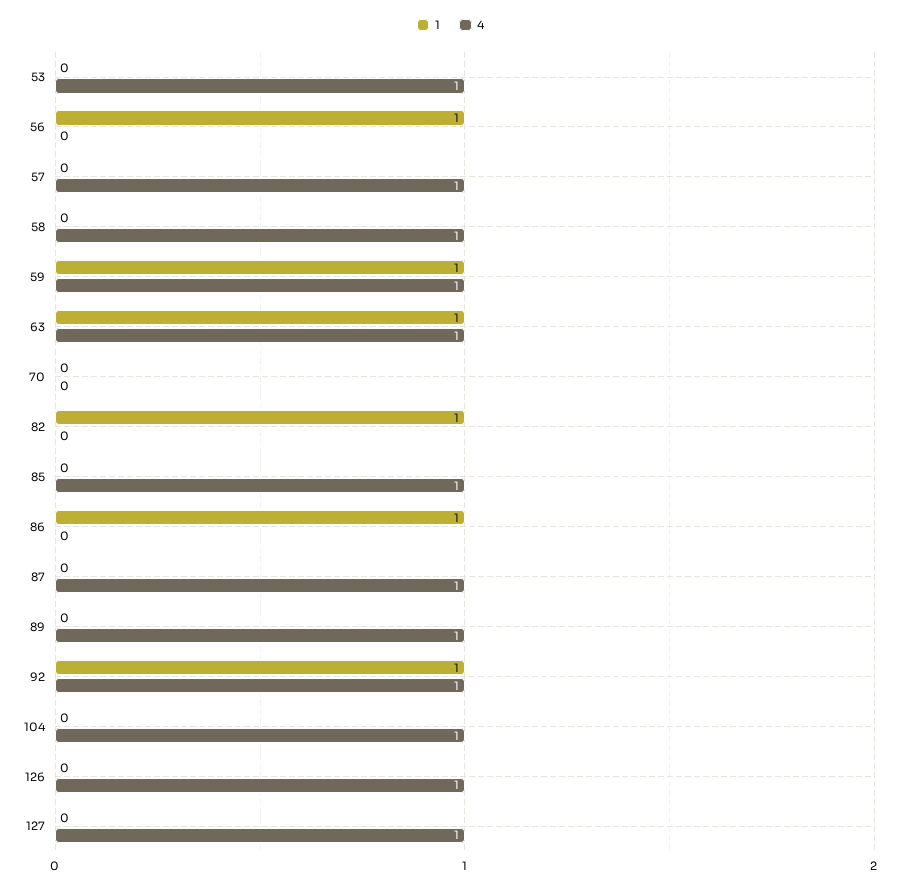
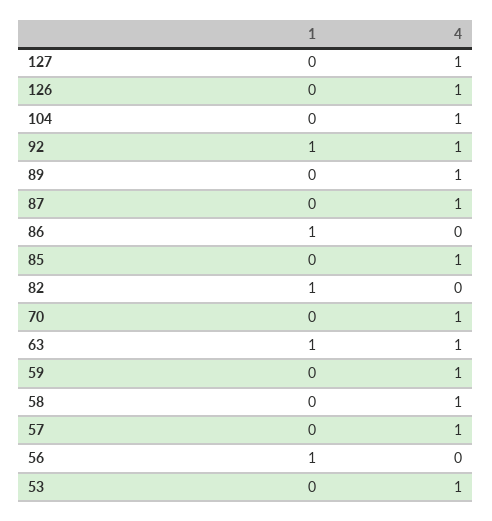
  {
    "1": {
      "53": 0,
      "56": 1,
      "57": 0,
      "58": 0,
-     "59": 1,
+     "59": 0,
      "63": 1,
      "70": 0,
      "82": 1,
      "85": 0,
      "86": 1,
      "87": 0,
      "89": 0,
      "92": 1,
      "104": 0,
      "126": 0,
      "127": 0
    },
    "4": {
      "53": 1,
      "56": 0,
      "57": 1,
      "58": 1,
      "59": 1,
      "63": 1,
-     "70": 0,
+     "70": 1,
      "82": 0,
      "85": 1,
      "86": 0,
      "87": 1,
      "89": 1,
      "92": 1,
      "104": 1,
      "126": 1,
      "127": 1
    }
  }

